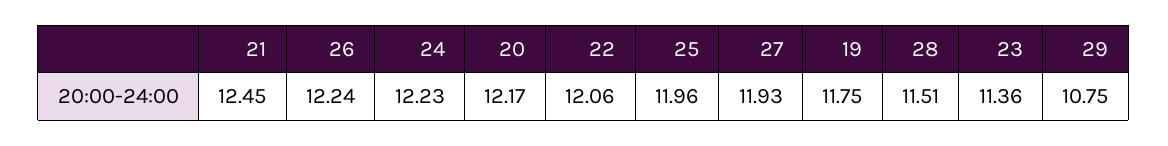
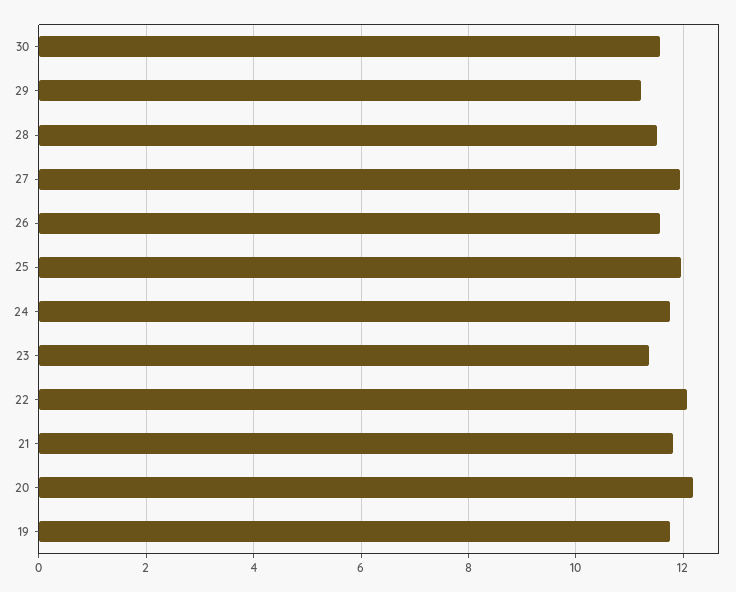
  {
-   "21": 12.45,
+   "21": 11.8,
-   "26": 12.24,
+   "26": 11.6,
-   "24": 12.23,
+   "24": 11.8,
    "20": 12.17,
    "22": 12.06,
    "25": 11.96,
    "27": 11.93,
    "19": 11.75,
    "28": 11.51,
    "23": 11.36,
-   "29": 10.75
+   "29": 11.2,
+   "30": 11.6
  }

